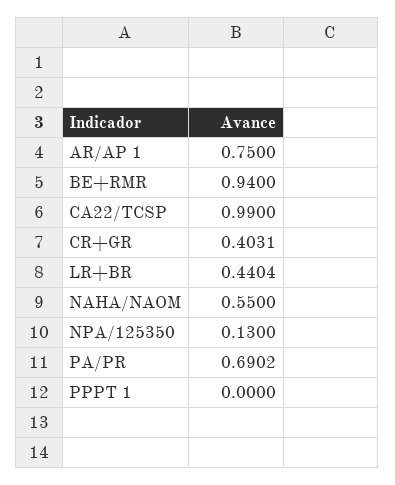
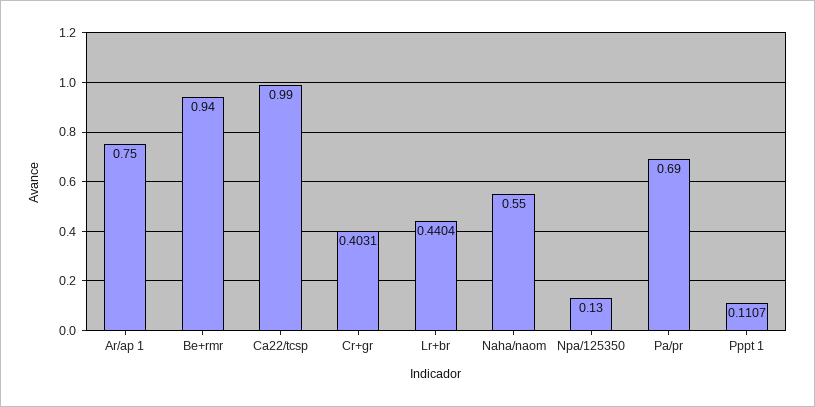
  {
    "AR/AP 1": 0.75,
    "BE+RMR": 0.94,
    "CA22/TCSP": 0.99,
    "CR+GR": 0.4031,
    "LR+BR": 0.4404,
    "NAHA/NAOM": 0.55,
    "NPA/125350": 0.13,
-   "PA/PR": 0.6902,
+   "PA/PR": 0.69,
-   "PPPT 1": 0
+   "PPPT 1": 0.1107
  }

